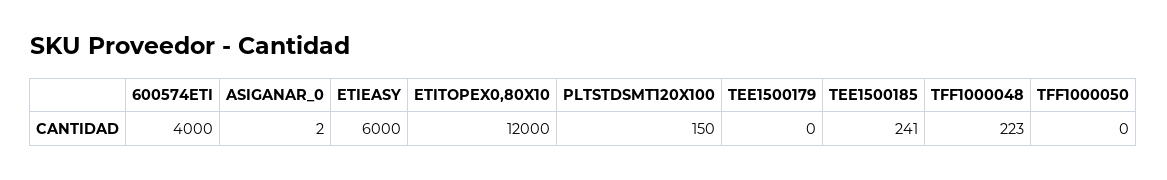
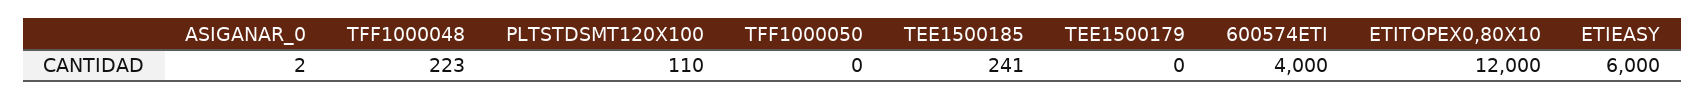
  {
    "600574ETI": 4000,
    "ASIGANAR_0": 2,
    "ETIEASY": 6000,
    "ETITOPEX0,80X10": 12000,
-   "PLTSTDSMT120X100": 150,
+   "PLTSTDSMT120X100": 110,
    "TEE1500179": 0,
    "TEE1500185": 241,
    "TFF1000048": 223,
    "TFF1000050": 0
  }

